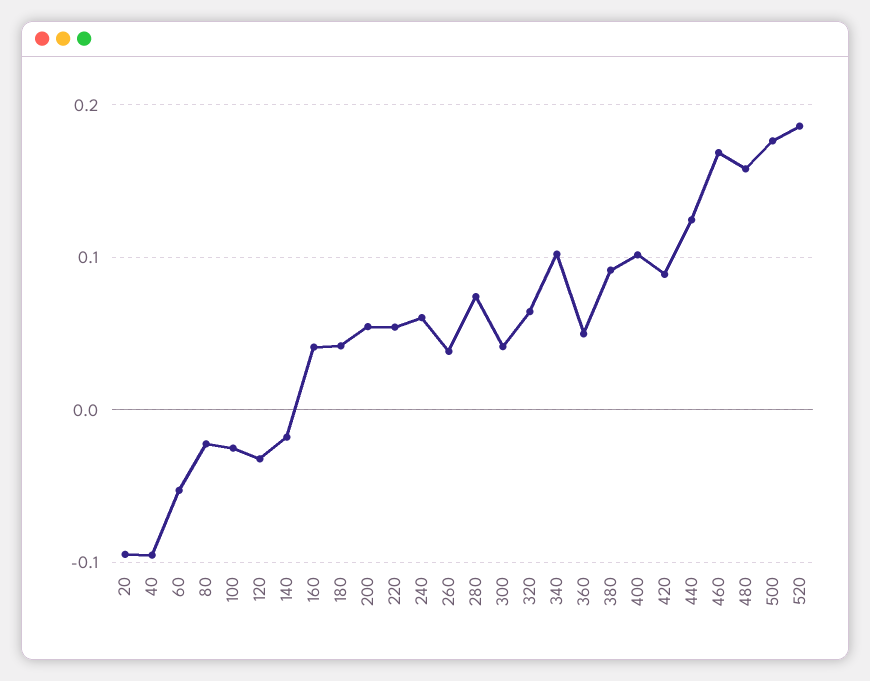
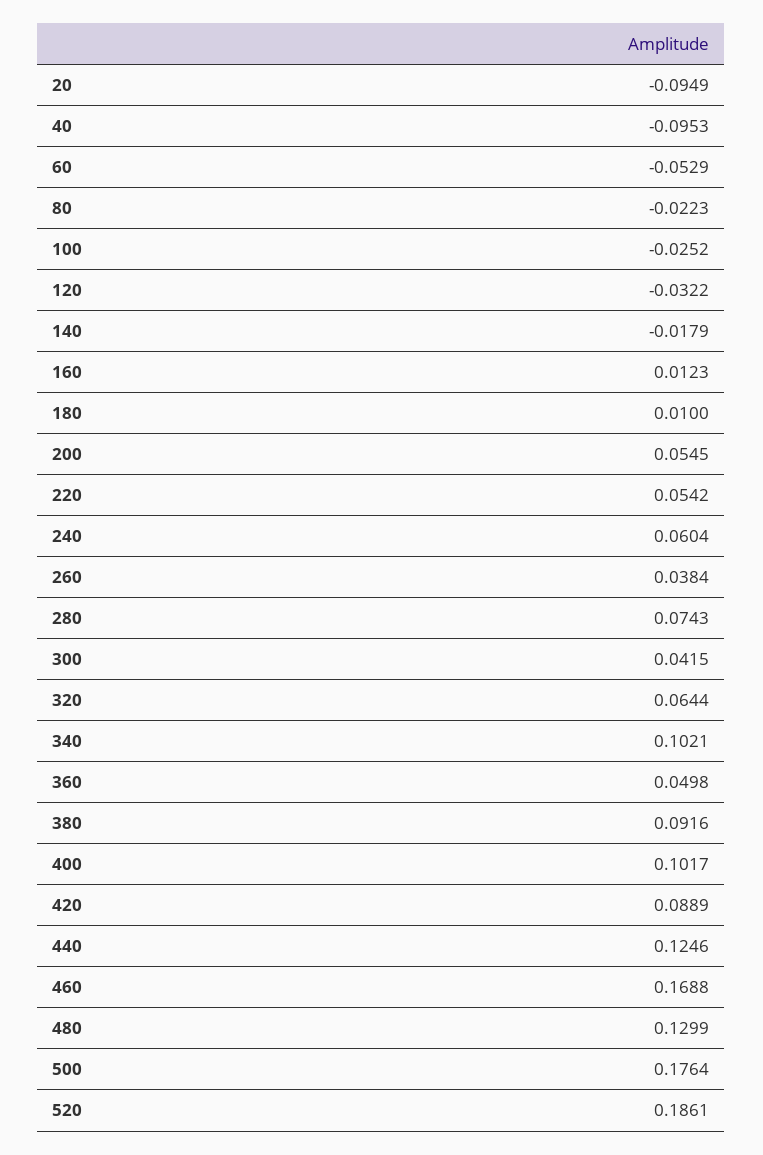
  {
    "20": -0.0949,
    "40": -0.0953,
    "60": -0.0529,
    "80": -0.0223,
    "100": -0.0252,
    "120": -0.0322,
    "140": -0.0179,
-   "160": 0.04,
+   "160": 0.0123,
-   "180": 0.04,
+   "180": 0.01,
    "200": 0.0545,
    "220": 0.0542,
    "240": 0.0604,
    "260": 0.0384,
    "280": 0.0743,
    "300": 0.0415,
    "320": 0.0644,
    "340": 0.1021,
    "360": 0.0498,
    "380": 0.0916,
    "400": 0.1017,
    "420": 0.0889,
    "440": 0.1246,
    "460": 0.1688,
-   "480": 0.16,
+   "480": 0.1299,
    "500": 0.1764,
    "520": 0.1861
  }

